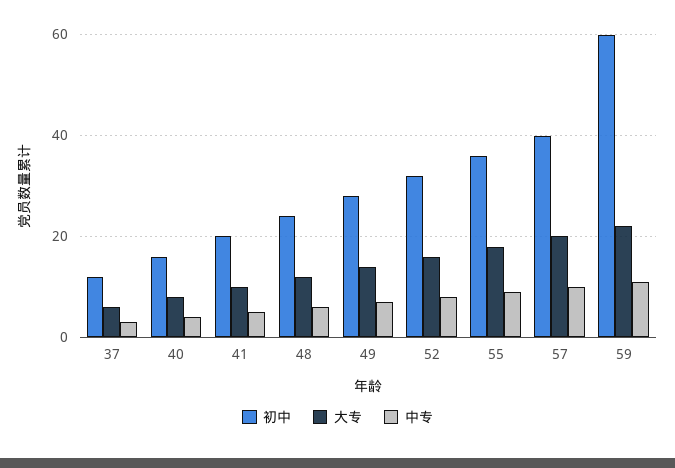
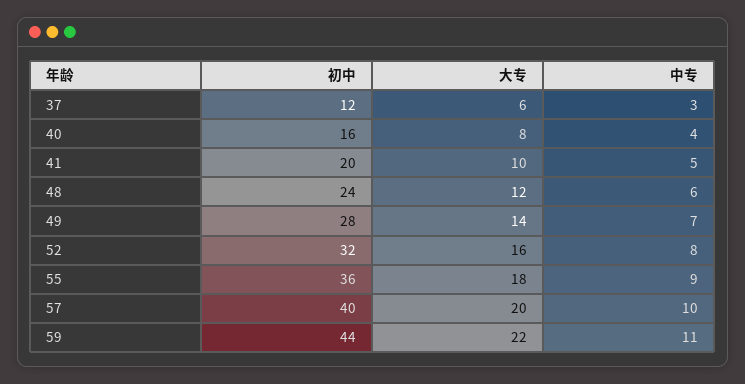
  {
    "初中": {
      "37": 12,
      "40": 16,
      "41": 20,
      "48": 24,
      "49": 28,
      "52": 32,
      "55": 36,
      "57": 40,
-     "59": 60
+     "59": 44
    },
    "大专": {
      "37": 6,
      "40": 8,
      "41": 10,
      "48": 12,
      "49": 14,
      "52": 16,
      "55": 18,
      "57": 20,
      "59": 22
    },
    "中专": {
      "37": 3,
      "40": 4,
      "41": 5,
      "48": 6,
      "49": 7,
      "52": 8,
      "55": 9,
      "57": 10,
      "59": 11
    }
  }

